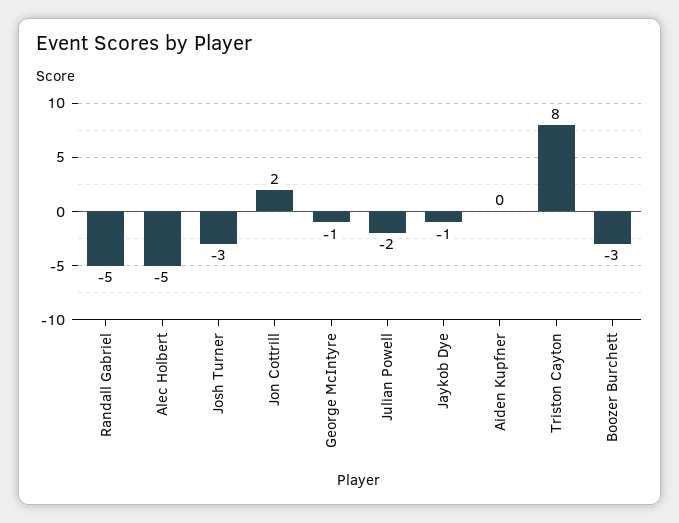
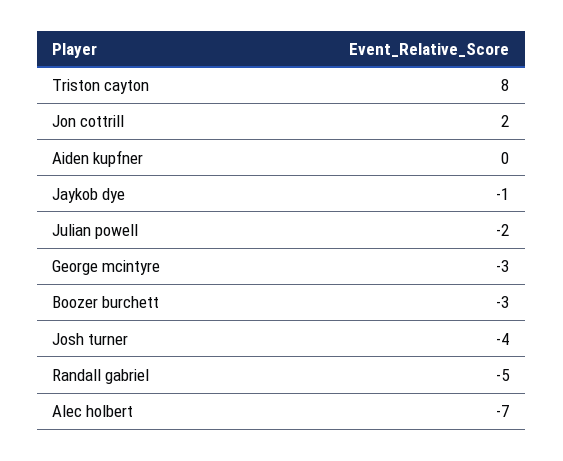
  {
    "Randall Gabriel": -5,
-   "Alec Holbert": -5,
+   "Alec Holbert": -7,
-   "Josh Turner": -3,
+   "Josh Turner": -4,
    "Jon Cottrill": 2,
-   "George McIntyre": -1,
+   "George McIntyre": -3,
    "Julian Powell": -2,
    "Jaykob Dye": -1,
    "Aiden Kupfner": 0,
    "Triston Cayton": 8,
    "Boozer Burchett": -3
  }

